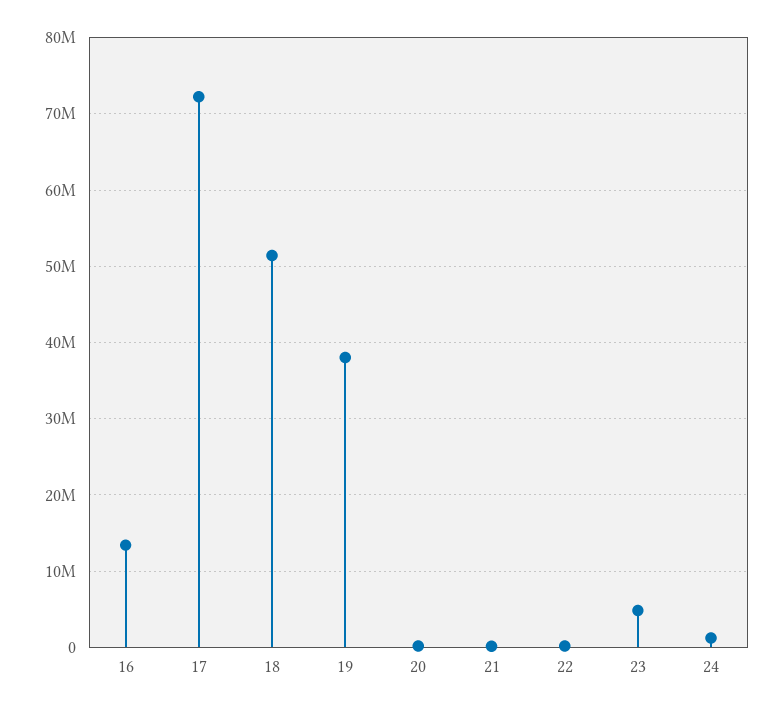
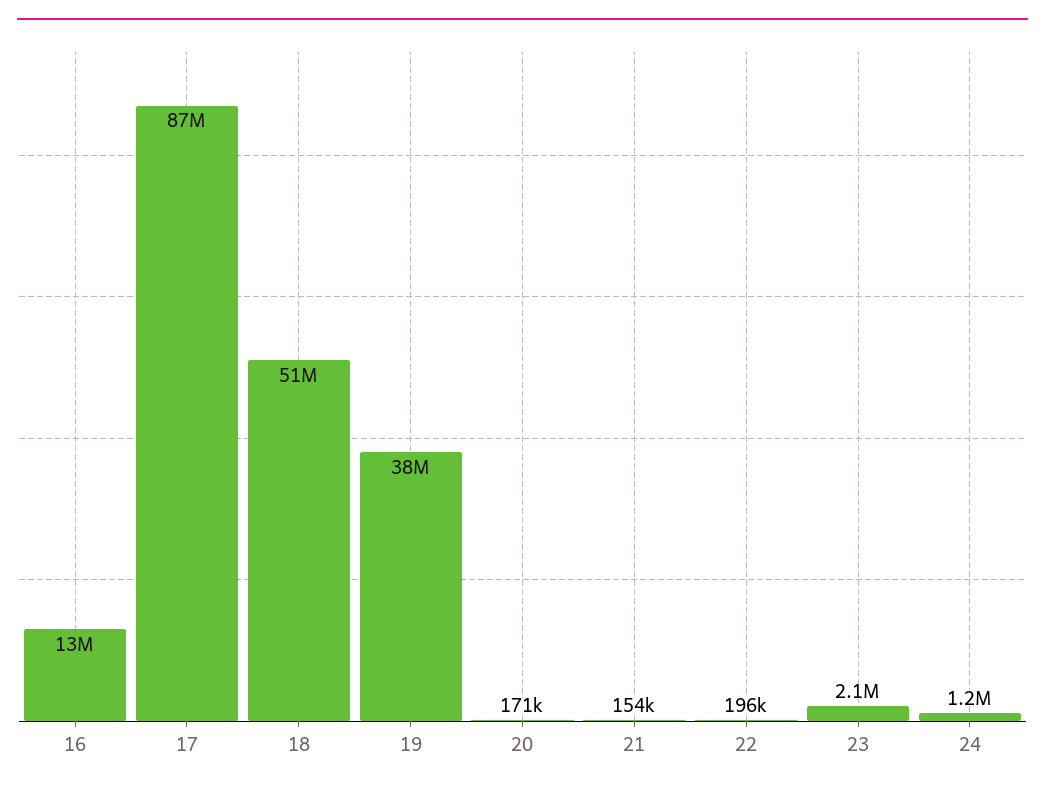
  {
    "16": 13000000,
-   "17": 72000000,
+   "17": 87000000,
    "18": 51000000,
    "19": 38000000,
    "20": 171000,
    "21": 154000,
    "22": 196000,
-   "23": 5000000,
+   "23": 2100000,
    "24": 1200000
  }

